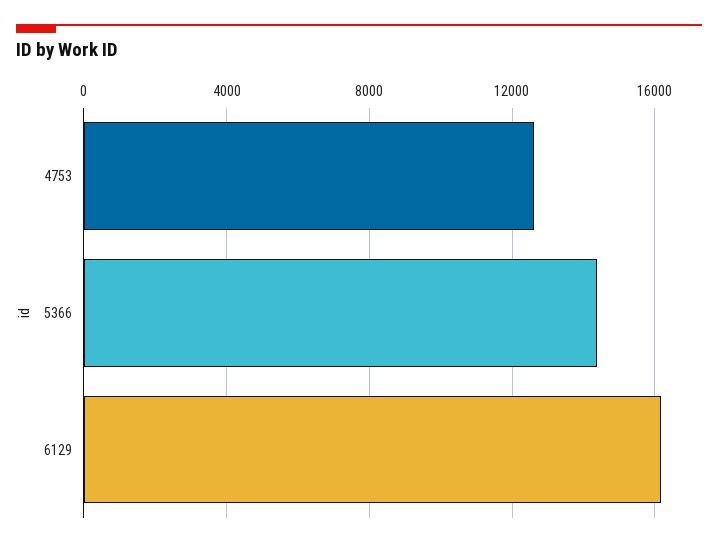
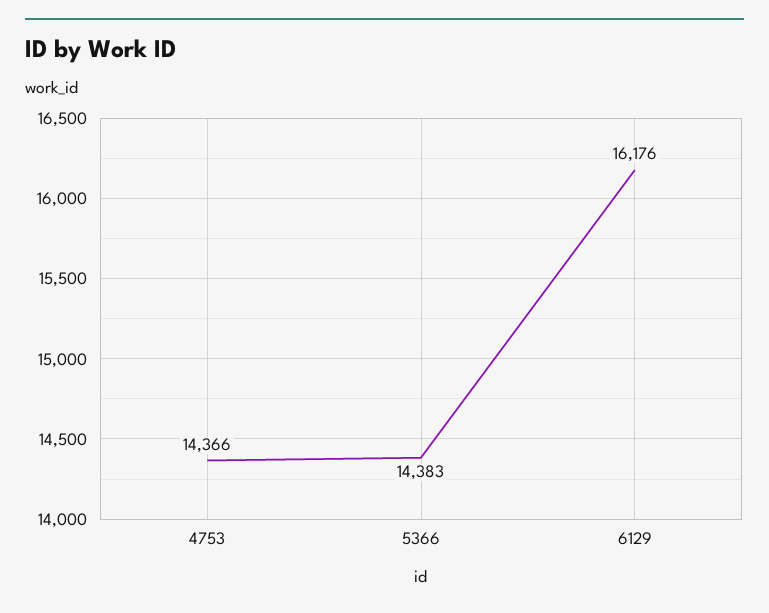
  {
-   "4753": 12500,
+   "4753": 14366,
    "5366": 14383,
    "6129": 16176
  }

